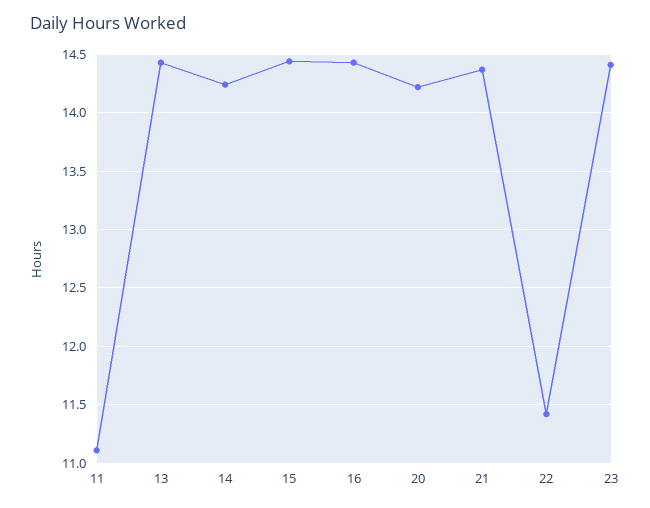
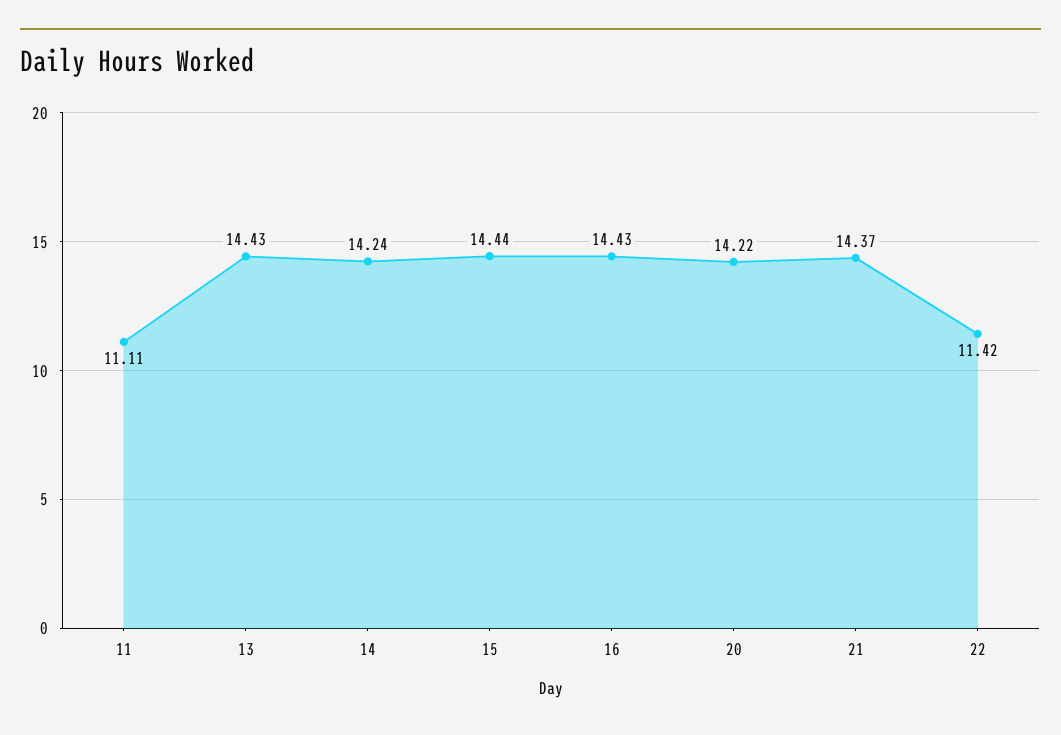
  {
    "11": 11.11,
    "13": 14.43,
    "14": 14.24,
    "15": 14.44,
    "16": 14.43,
    "20": 14.22,
    "21": 14.37,
-   "22": 11.42,
+   "22": 11.42
-   "23": 14.4
  }

